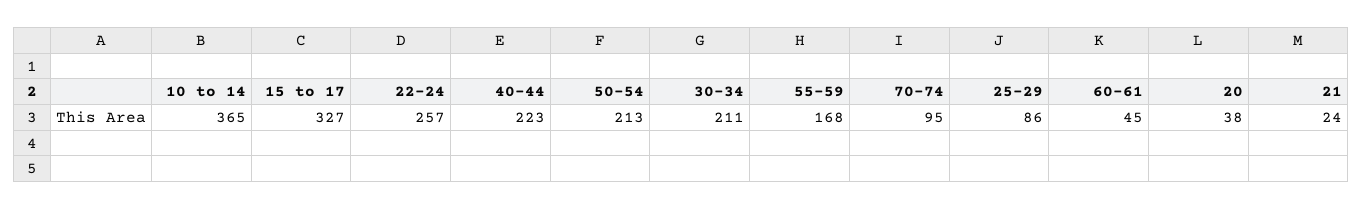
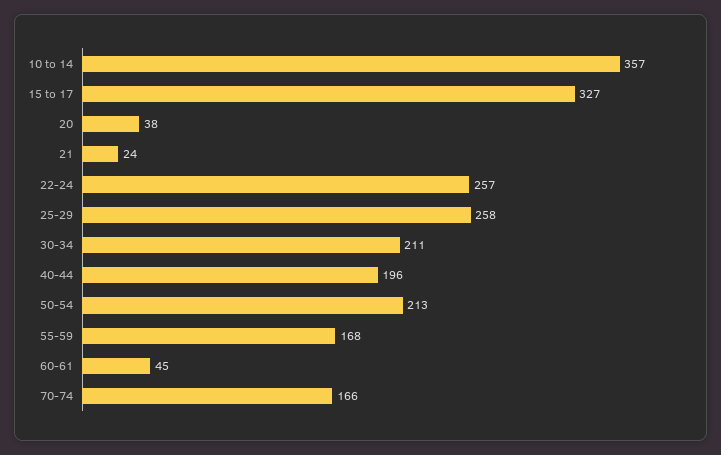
  {
-   "10 to 14": 365,
+   "10 to 14": 357,
    "15 to 17": 327,
    "22-24": 257,
-   "40-44": 223,
+   "40-44": 196,
    "50-54": 213,
    "30-34": 211,
    "55-59": 168,
-   "70-74": 95,
+   "70-74": 166,
-   "25-29": 86,
+   "25-29": 258,
    "60-61": 45,
    "20": 38,
    "21": 24
  }

